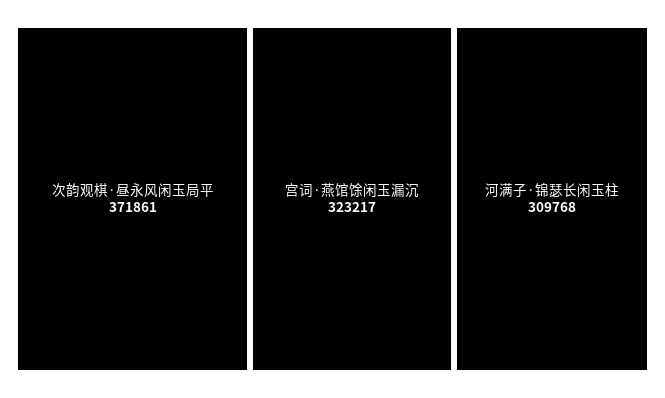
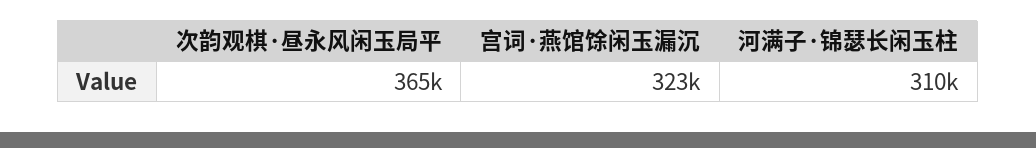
  {
-   "次韵观棋·昼永风闲玉局平": 371861,
+   "次韵观棋·昼永风闲玉局平": 365000,
    "宫词·燕馆馀闲玉漏沉": 323217,
    "河满子·锦瑟长闲玉柱": 309768
  }

